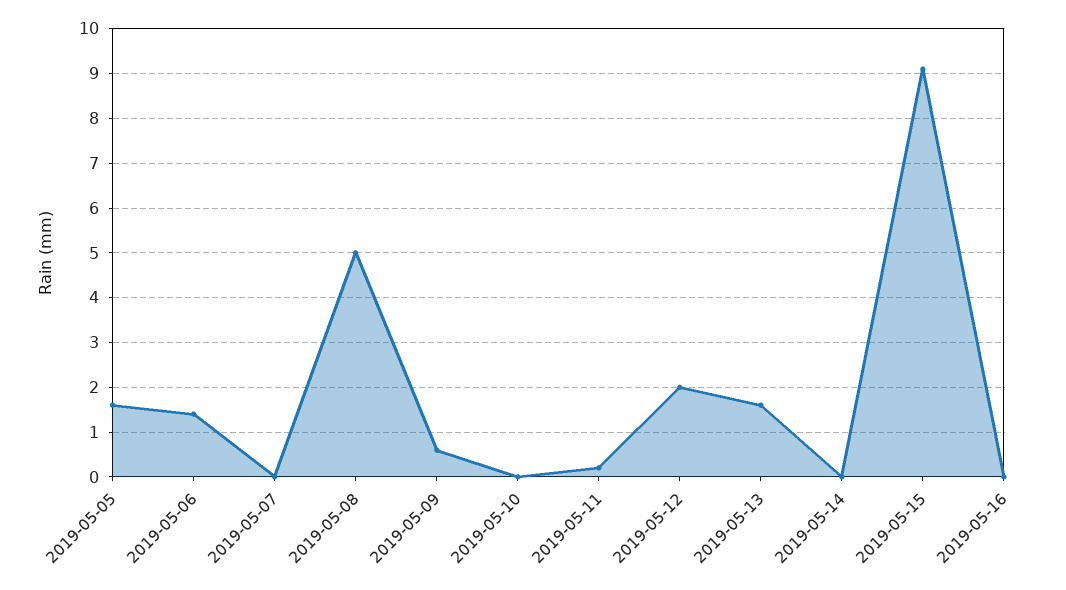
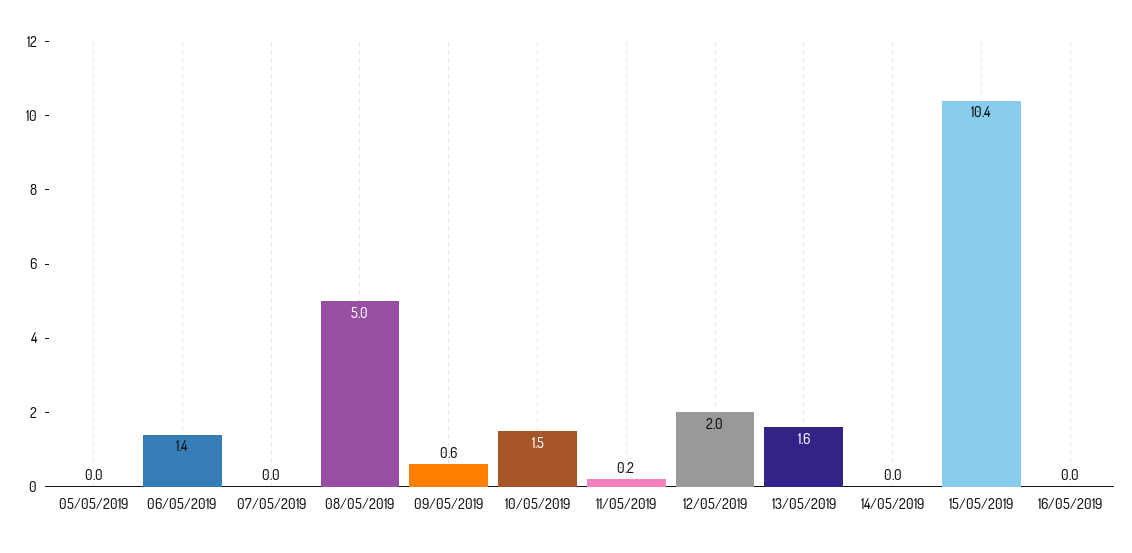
  {
-   "2019-05-05": 1.5,
+   "2019-05-05": 0,
    "2019-05-06": 1.4,
    "2019-05-07": 0,
    "2019-05-08": 5,
    "2019-05-09": 0.6,
-   "2019-05-10": 0,
+   "2019-05-10": 1.5,
    "2019-05-11": 0.2,
    "2019-05-12": 2,
    "2019-05-13": 1.6,
    "2019-05-14": 0,
-   "2019-05-15": 9,
+   "2019-05-15": 10.4,
    "2019-05-16": 0
  }

